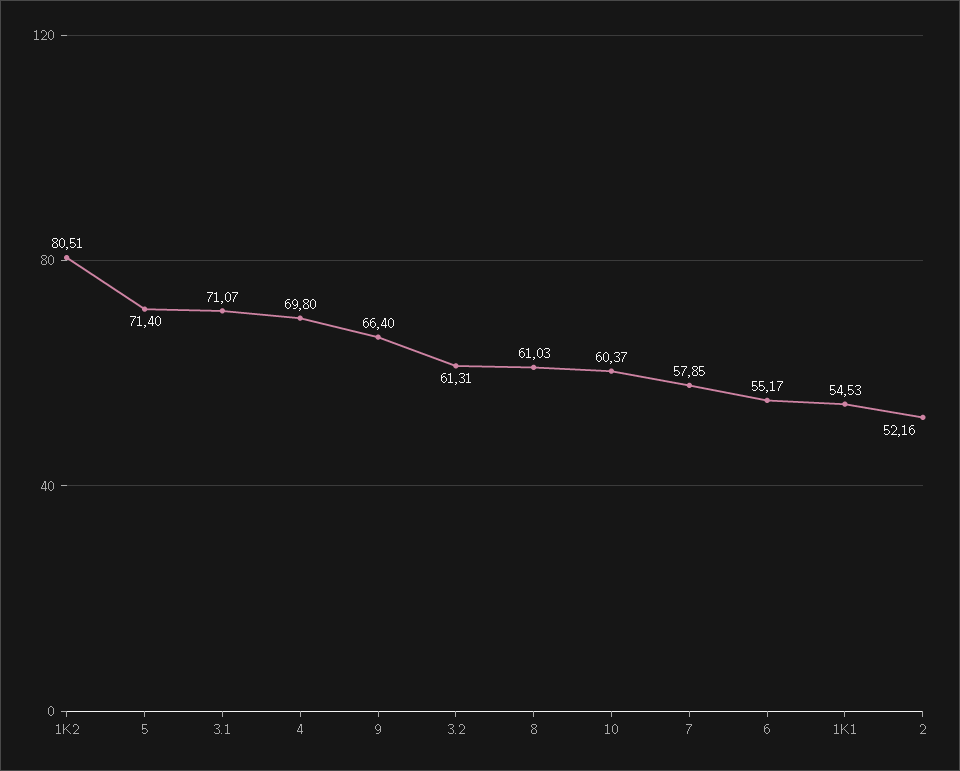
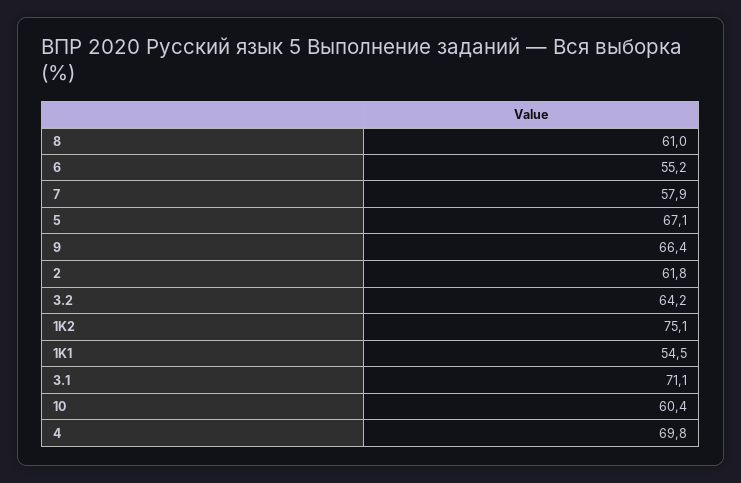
  {
-   "1K2": 80.51,
+   "1K2": 75.1,
-   "5": 71.4,
+   "5": 67.1,
    "3.1": 71.07,
    "4": 69.8,
    "9": 66.4,
-   "3.2": 61.31,
+   "3.2": 64.2,
    "8": 61.03,
    "10": 60.37,
    "7": 57.85,
    "6": 55.17,
    "1K1": 54.53,
-   "2": 52.16
+   "2": 61.8
  }

